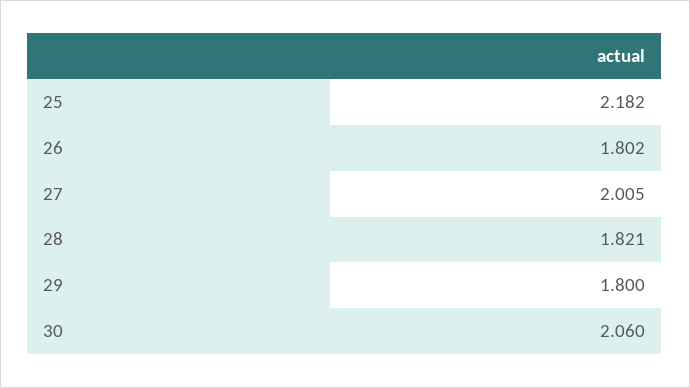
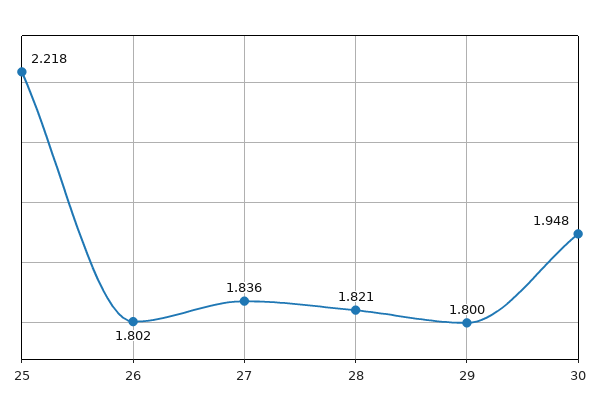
  {
-   "25": 2.182,
+   "25": 2.218,
    "26": 1.802,
-   "27": 2.005,
+   "27": 1.836,
    "28": 1.821,
    "29": 1.8,
-   "30": 2.06
+   "30": 1.948
  }

